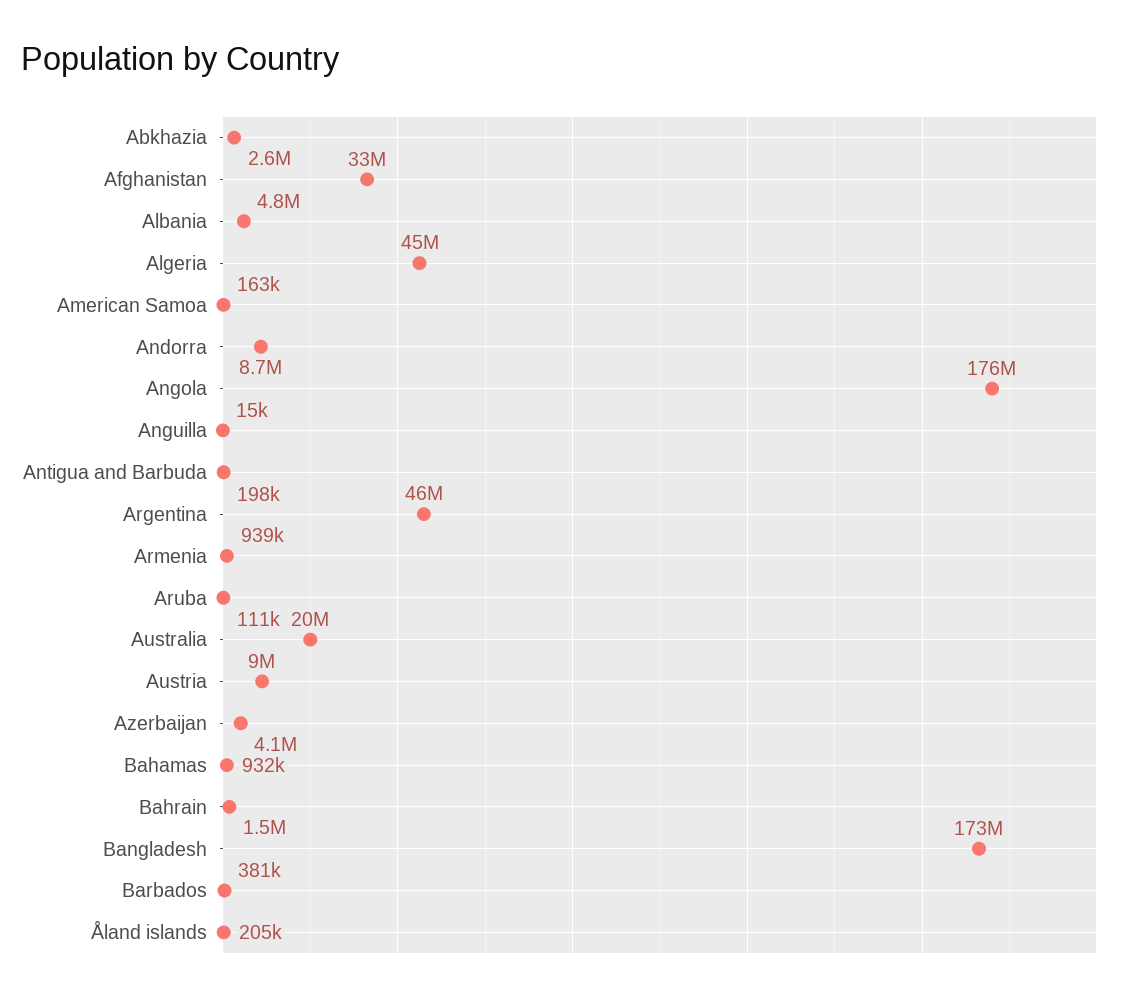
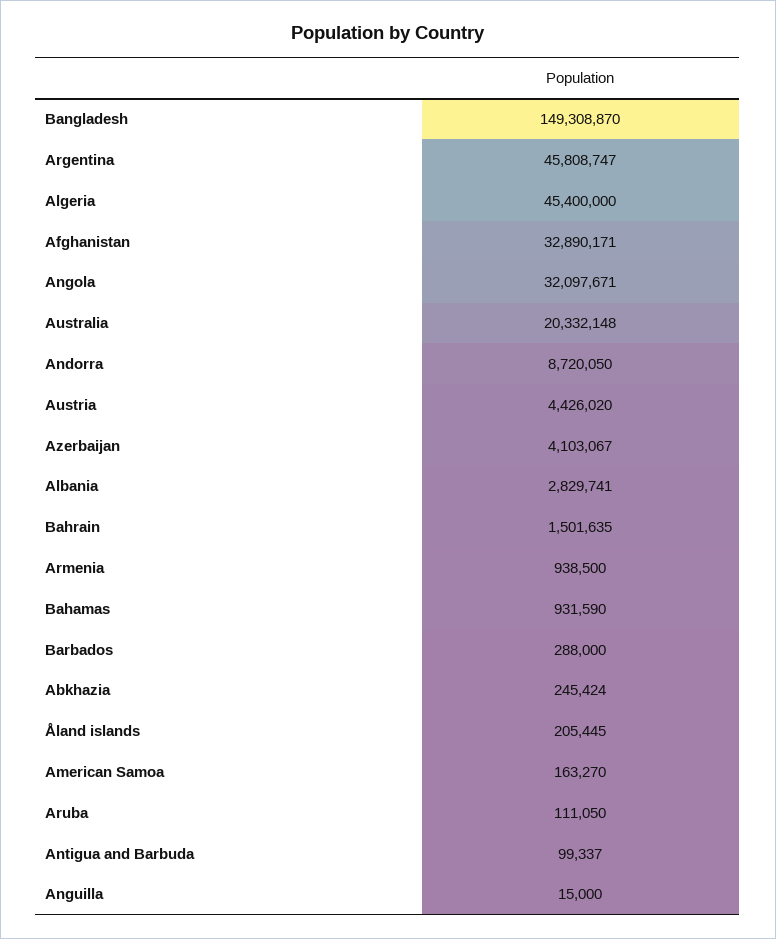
  {
-   "Abkhazia": 2600000,
+   "Abkhazia": 245424,
    "Afghanistan": 32890171,
-   "Albania": 4800000,
+   "Albania": 2829741,
    "Algeria": 45400000,
    "American Samoa": 163270,
    "Andorra": 8720050,
-   "Angola": 176000000,
+   "Angola": 32097671,
    "Anguilla": 15000,
-   "Antigua and Barbuda": 198000,
+   "Antigua and Barbuda": 99337,
    "Argentina": 45808747,
    "Armenia": 938500,
    "Aruba": 111050,
    "Australia": 20332148,
-   "Austria": 9000000,
+   "Austria": 4426020,
    "Azerbaijan": 4103067,
    "Bahamas": 931590,
    "Bahrain": 1501635,
-   "Bangladesh": 173000000,
+   "Bangladesh": 149308870,
-   "Barbados": 381000,
+   "Barbados": 288000,
    "Åland islands": 205445
  }

